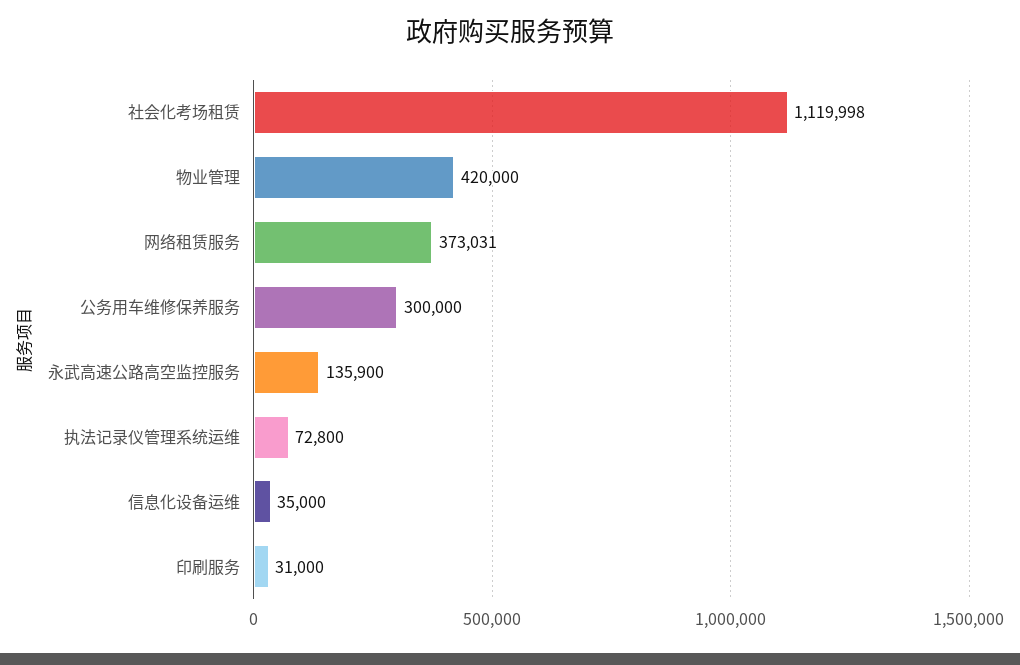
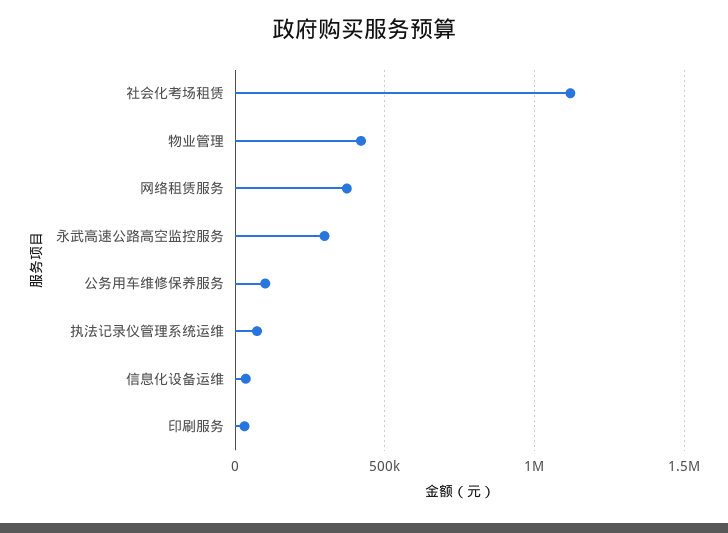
  {
    "社会化考场租赁": 1119998,
    "物业管理": 420000,
    "网络租赁服务": 373031,
-   "公务用车维修保养服务": 300000,
+   "公务用车维修保养服务": 100000,
-   "永武高速公路高空监控服务": 135900,
+   "永武高速公路高空监控服务": 300000,
    "执法记录仪管理系统运维": 72800,
    "信息化设备运维": 35000,
    "印刷服务": 31000
  }

